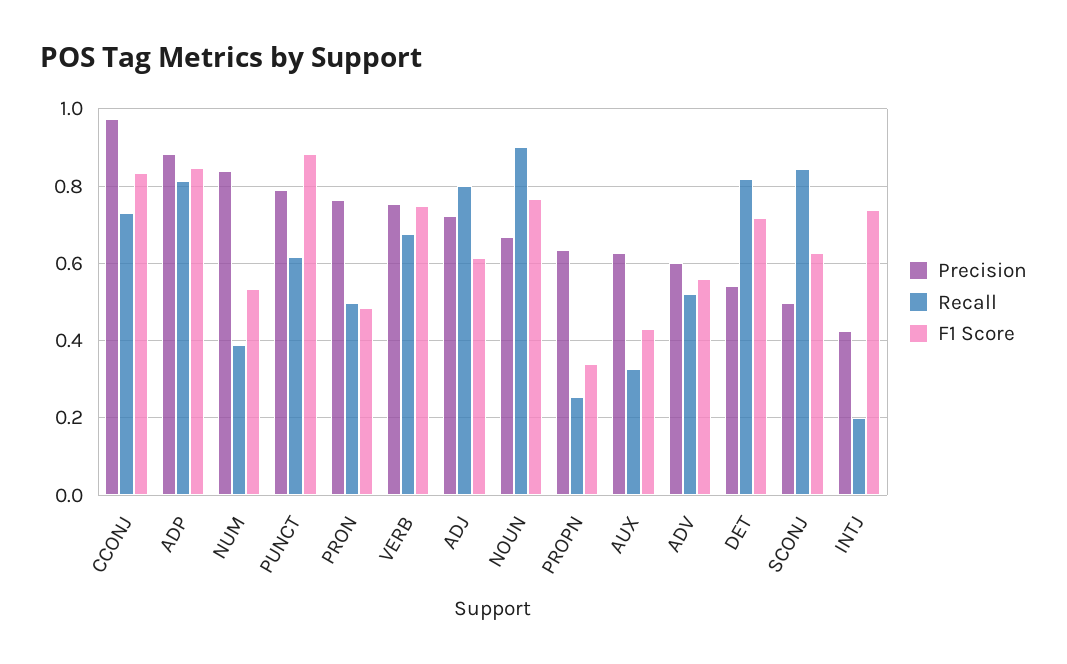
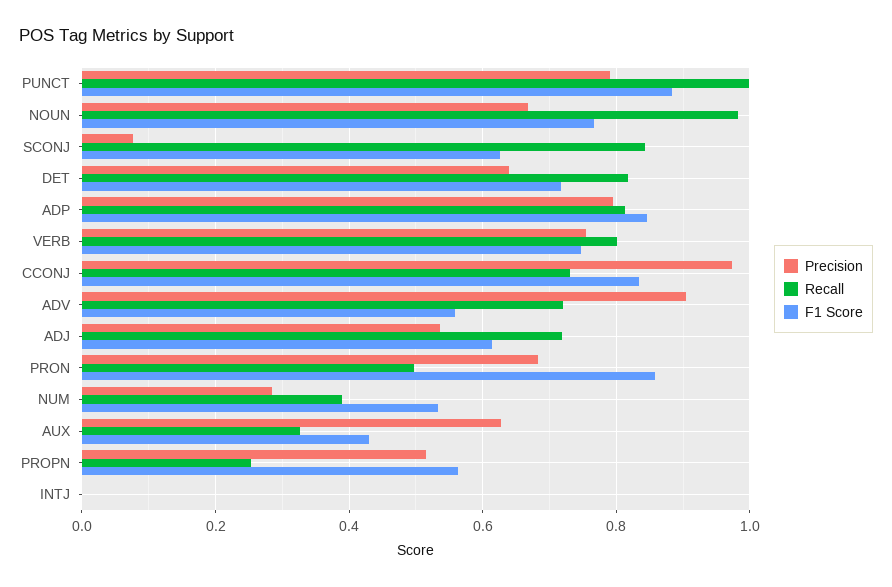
  {
    "Precision": {
      "CCONJ": 0.98,
-     "ADP": 0.88,
+     "ADP": 0.8,
-     "NUM": 0.84,
+     "NUM": 0.28,
      "PUNCT": 0.8,
-     "PRON": 0.76,
+     "PRON": 0.68,
      "VERB": 0.76,
-     "ADJ": 0.72,
+     "ADJ": 0.54,
      "NOUN": 0.66,
-     "PROPN": 0.64,
+     "PROPN": 0.52,
      "AUX": 0.62,
-     "ADV": 0.6,
+     "ADV": 0.9,
-     "DET": 0.54,
+     "DET": 0.64,
-     "SCONJ": 0.5,
+     "SCONJ": 0.08,
-     "INTJ": 0.42
+     "INTJ": 0
    },
    "Recall": {
      "CCONJ": 0.74,
      "ADP": 0.82,
      "NUM": 0.38,
-     "PUNCT": 0.62,
+     "PUNCT": 1,
      "PRON": 0.5,
-     "VERB": 0.68,
+     "VERB": 0.8,
-     "ADJ": 0.8,
+     "ADJ": 0.72,
-     "NOUN": 0.9,
+     "NOUN": 0.98,
      "PROPN": 0.26,
      "AUX": 0.32,
-     "ADV": 0.52,
+     "ADV": 0.72,
      "DET": 0.82,
      "SCONJ": 0.84,
-     "INTJ": 0.2
+     "INTJ": 0
    },
    "F1 Score": {
      "CCONJ": 0.84,
      "ADP": 0.84,
      "NUM": 0.54,
      "PUNCT": 0.88,
-     "PRON": 0.48,
+     "PRON": 0.86,
      "VERB": 0.74,
      "ADJ": 0.62,
      "NOUN": 0.76,
-     "PROPN": 0.34,
+     "PROPN": 0.56,
      "AUX": 0.42,
      "ADV": 0.56,
      "DET": 0.72,
      "SCONJ": 0.62,
-     "INTJ": 0.74
+     "INTJ": 0
    }
  }

